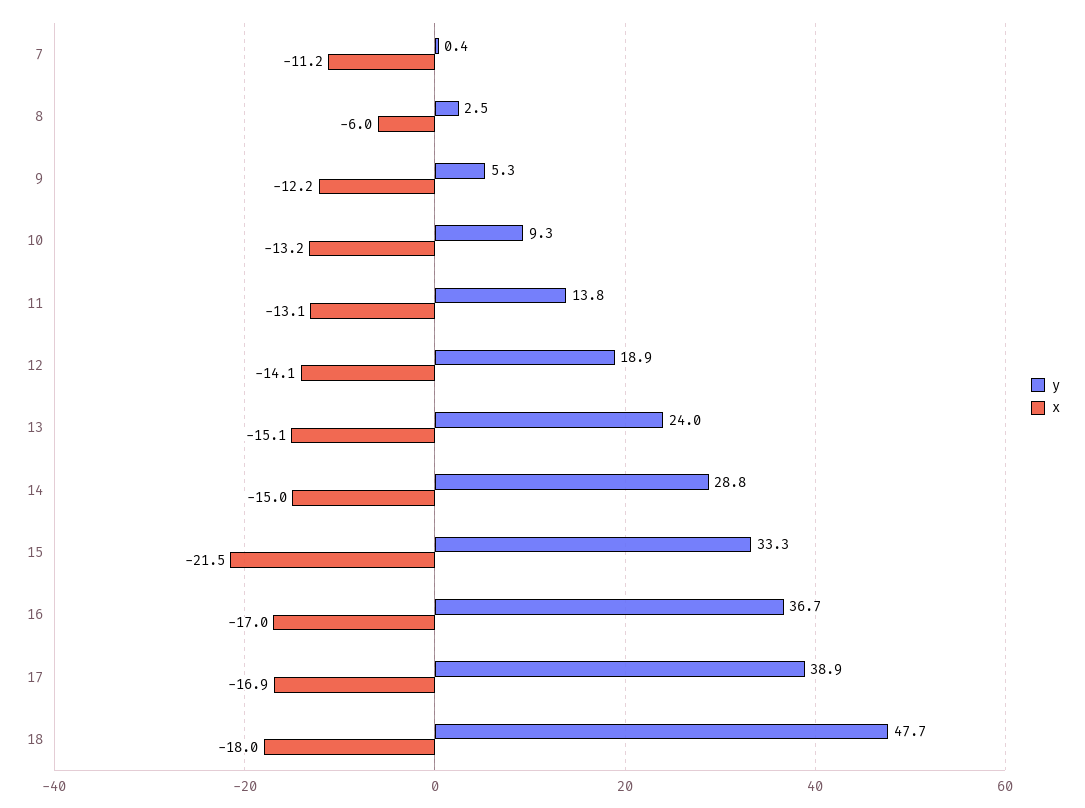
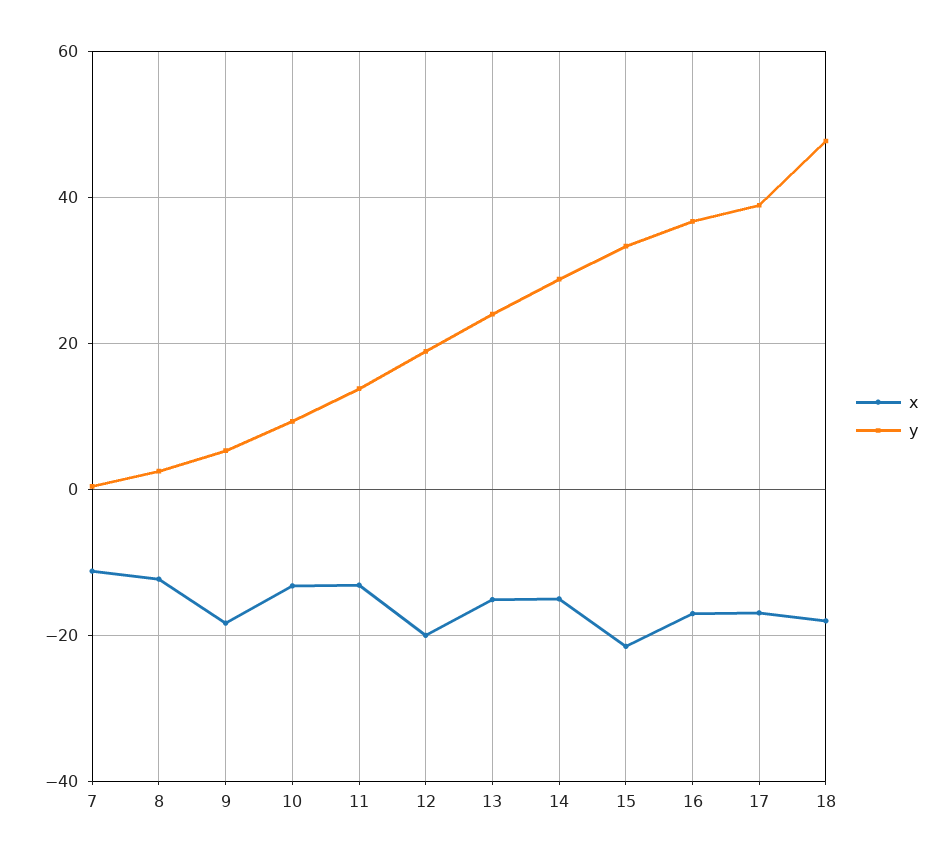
  {
    "y": {
      "7": 0.4,
      "8": 2.5,
      "9": 5.3,
      "10": 9.3,
      "11": 13.8,
      "12": 18.9,
      "13": 24,
      "14": 28.8,
      "15": 33.3,
      "16": 36.7,
      "17": 38.9,
      "18": 47.7
    },
    "x": {
      "7": -11.2,
-     "8": -6,
+     "8": -12,
-     "9": -12.2,
+     "9": -18,
      "10": -13.2,
      "11": -13.1,
-     "12": -14.1,
+     "12": -20,
      "13": -15.1,
      "14": -15,
      "15": -21.5,
      "16": -17,
      "17": -16.9,
      "18": -18
    }
  }

